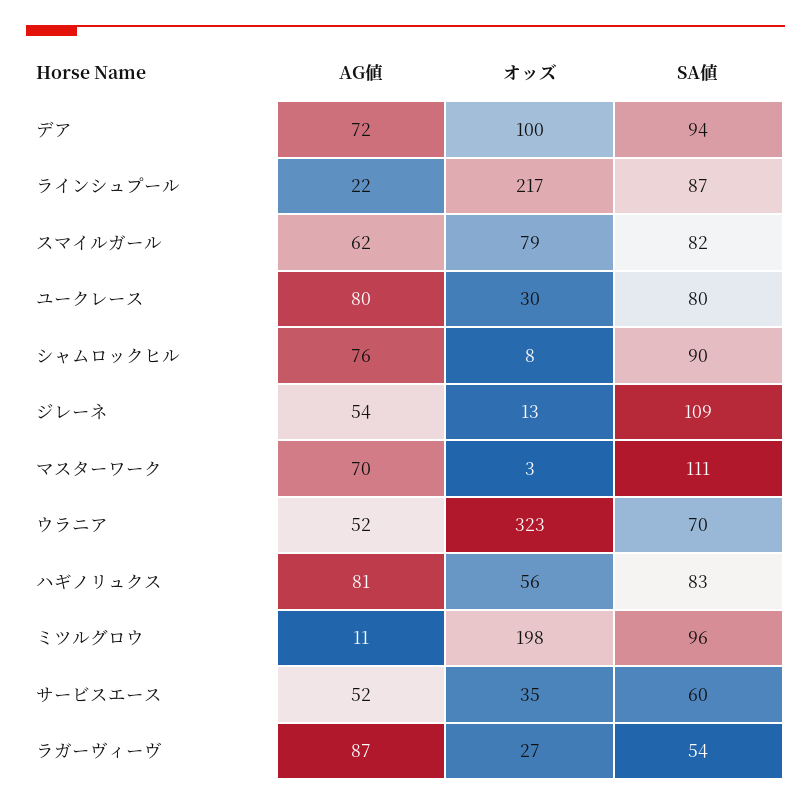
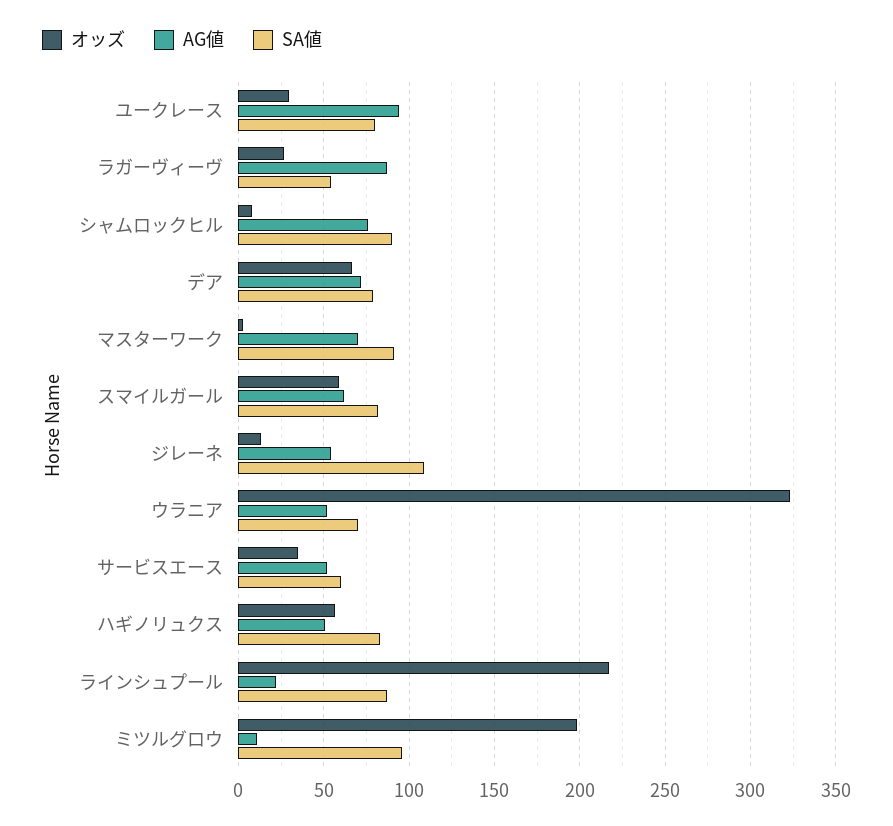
  {
    "AG値": {
      "デア": 72,
      "ラインシュプール": 22,
      "スマイルガール": 62,
-     "ユークレース": 80,
+     "ユークレース": 95,
      "シャムロックヒル": 76,
      "ジレーネ": 54,
      "マスターワーク": 70,
      "ウラニア": 52,
-     "ハギノリュクス": 81,
+     "ハギノリュクス": 50,
      "ミツルグロウ": 11,
      "サービスエース": 52,
      "ラガーヴィーヴ": 87
    },
    "オッズ": {
-     "デア": 100,
+     "デア": 65,
      "ラインシュプール": 217,
-     "スマイルガール": 79,
+     "スマイルガール": 60,
      "ユークレース": 30,
      "シャムロックヒル": 8,
      "ジレーネ": 13,
      "マスターワーク": 3,
      "ウラニア": 323,
      "ハギノリュクス": 56,
      "ミツルグロウ": 198,
      "サービスエース": 35,
      "ラガーヴィーヴ": 27
    },
    "SA値": {
-     "デア": 94,
+     "デア": 80,
      "ラインシュプール": 87,
      "スマイルガール": 82,
      "ユークレース": 80,
      "シャムロックヒル": 90,
      "ジレーネ": 109,
-     "マスターワーク": 111,
+     "マスターワーク": 90,
      "ウラニア": 70,
      "ハギノリュクス": 83,
      "ミツルグロウ": 96,
      "サービスエース": 60,
      "ラガーヴィーヴ": 54
    }
  }

